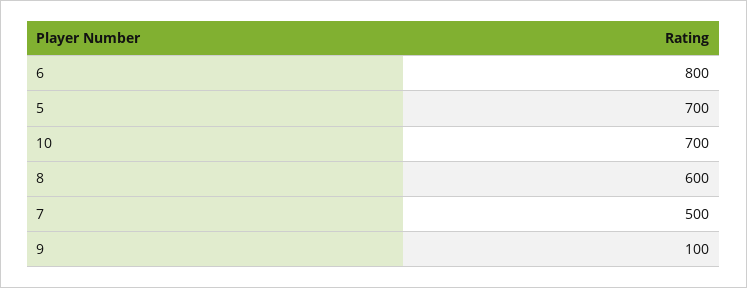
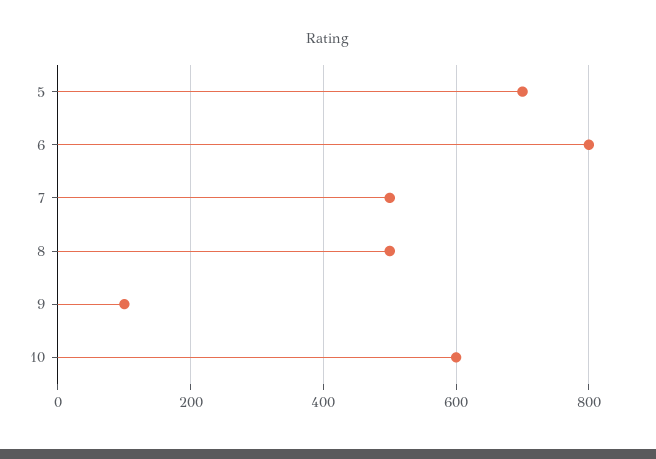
  {
    "6": 800,
    "5": 700,
-   "10": 700,
+   "10": 600,
-   "8": 600,
+   "8": 500,
    "7": 500,
    "9": 100
  }

